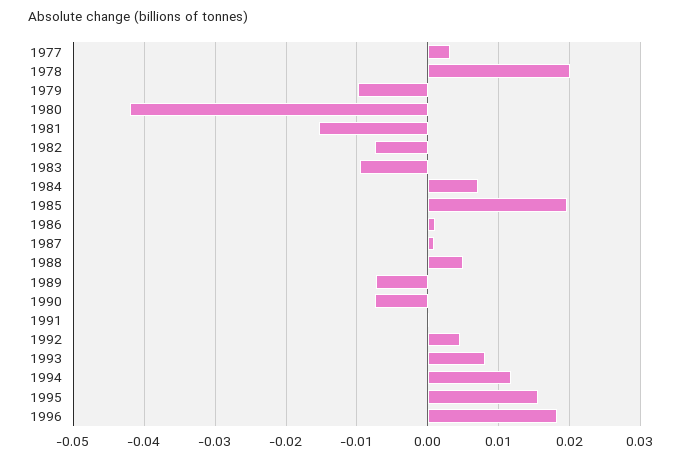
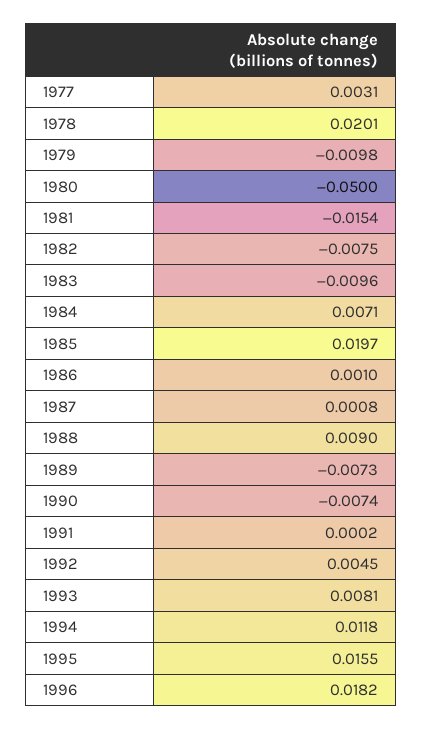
  {
    "1977": 0.0031,
    "1978": 0.0201,
    "1979": -0.0098,
-   "1980": -0.042,
+   "1980": -0.05,
    "1981": -0.0154,
    "1982": -0.0075,
    "1983": -0.0096,
    "1984": 0.0071,
    "1985": 0.0197,
    "1986": 0.001,
    "1987": 0.0008,
-   "1988": 0.005,
+   "1988": 0.009,
    "1989": -0.0073,
    "1990": -0.0074,
    "1991": 0.0002,
    "1992": 0.0045,
    "1993": 0.0081,
    "1994": 0.0118,
    "1995": 0.0155,
    "1996": 0.0182
  }

